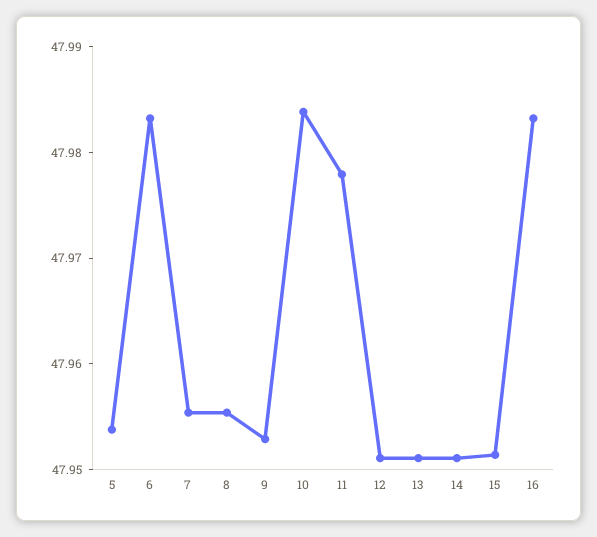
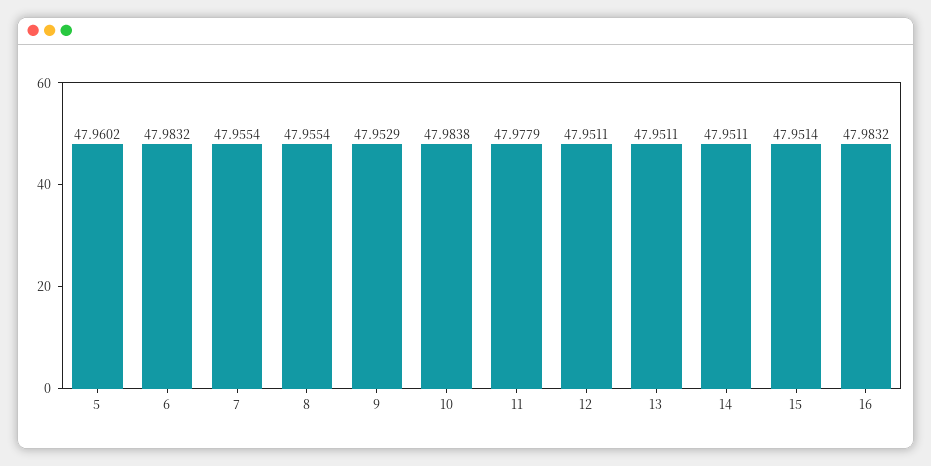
  {
-   "5": 47.954,
+   "5": 47.9602,
    "6": 47.9832,
    "7": 47.9554,
    "8": 47.9554,
    "9": 47.9529,
    "10": 47.9838,
    "11": 47.9779,
    "12": 47.9511,
    "13": 47.9511,
    "14": 47.9511,
    "15": 47.9514,
    "16": 47.9832
  }

